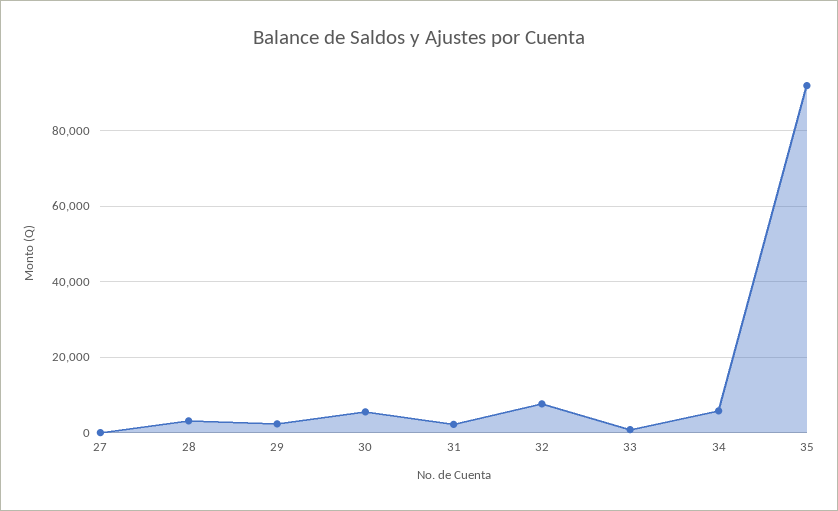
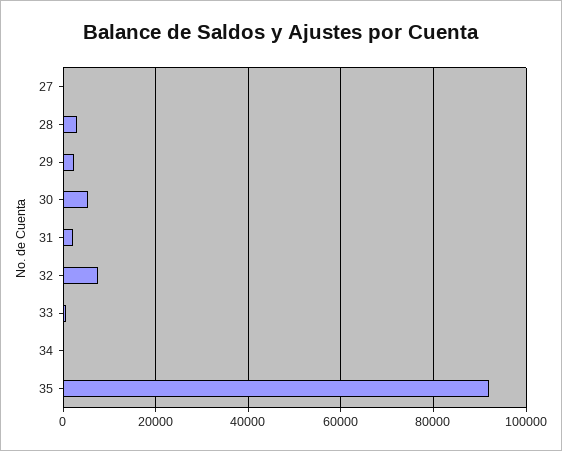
  {
    "27": 0,
    "28": 4000,
    "29": 2000,
    "30": 6000,
    "31": 2000,
    "32": 8000,
    "33": 0,
-   "34": 6000,
+   "34": 0,
    "35": 92000
  }

